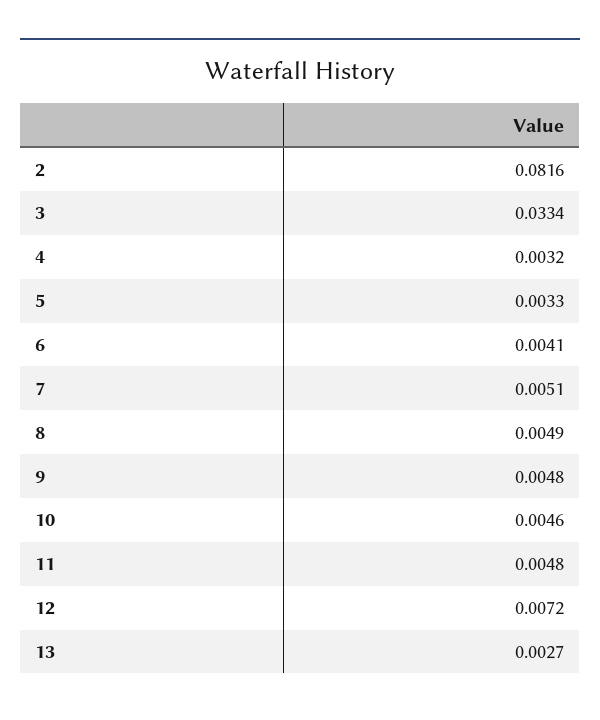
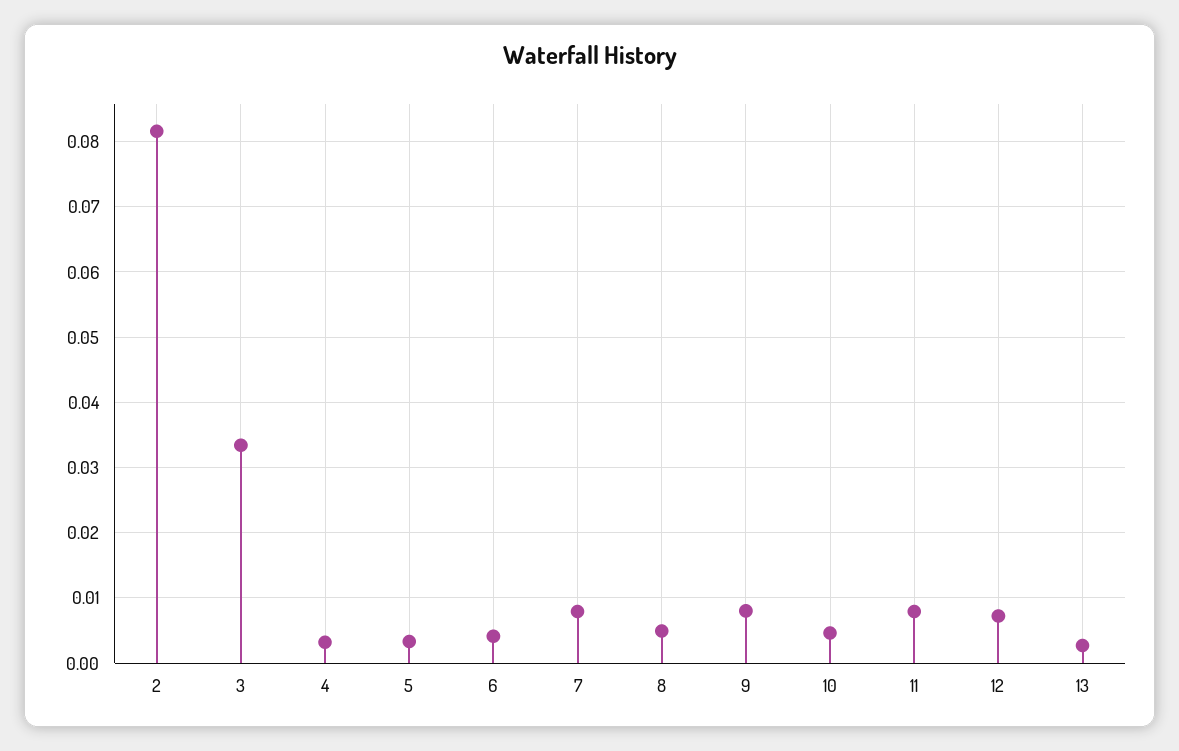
  {
    "2": 0.0816,
    "3": 0.0334,
    "4": 0.0032,
    "5": 0.0033,
    "6": 0.0041,
-   "7": 0.0051,
+   "7": 0.008,
    "8": 0.0049,
-   "9": 0.0048,
+   "9": 0.008,
    "10": 0.0046,
-   "11": 0.0048,
+   "11": 0.008,
    "12": 0.0072,
    "13": 0.0027
  }

